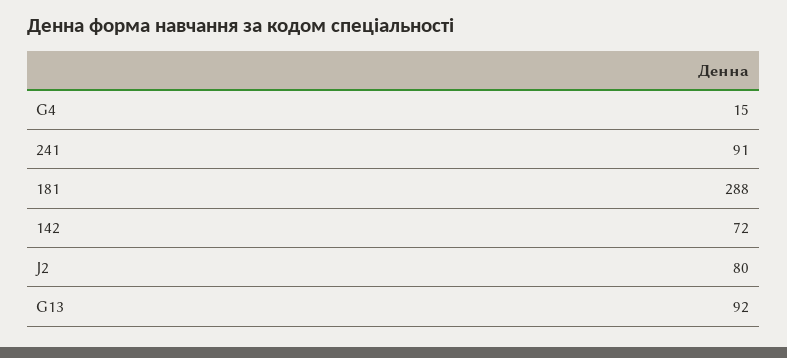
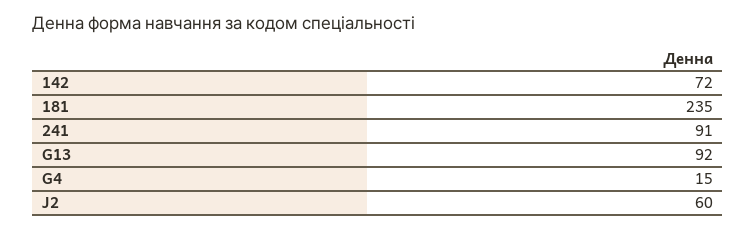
  {
    "G4": 15,
    "241": 91,
-   "181": 288,
+   "181": 235,
    "142": 72,
-   "J2": 80,
+   "J2": 60,
    "G13": 92
  }

